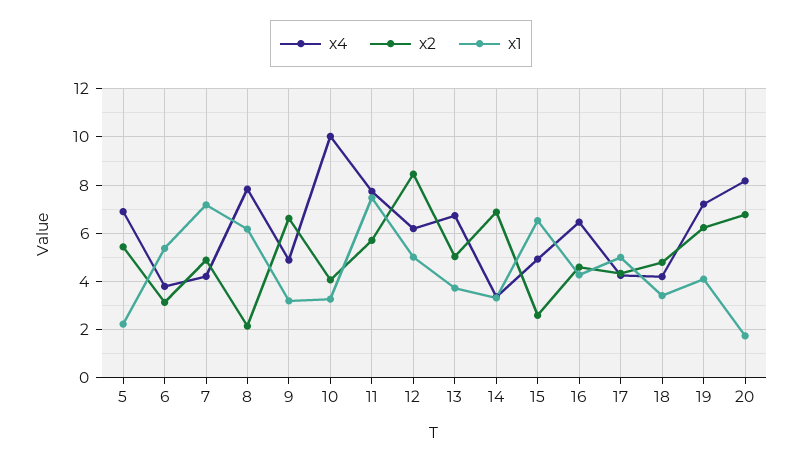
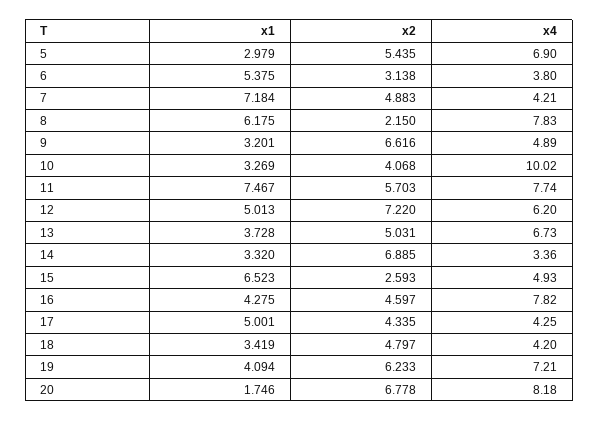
  {
    "x4": {
      "5": 6.9,
      "6": 3.8,
      "7": 4.21,
      "8": 7.83,
      "9": 4.89,
      "10": 10.02,
      "11": 7.74,
      "12": 6.2,
      "13": 6.73,
      "14": 3.36,
      "15": 4.93,
-     "16": 6.5,
+     "16": 7.82,
      "17": 4.25,
      "18": 4.2,
      "19": 7.21,
      "20": 8.18
    },
    "x2": {
      "5": 5.435,
      "6": 3.138,
      "7": 4.883,
      "8": 2.15,
      "9": 6.616,
      "10": 4.068,
      "11": 5.703,
-     "12": 8.5,
+     "12": 7.22,
      "13": 5.031,
      "14": 6.885,
      "15": 2.593,
      "16": 4.597,
      "17": 4.335,
      "18": 4.797,
      "19": 6.233,
      "20": 6.778
    },
    "x1": {
-     "5": 2.25,
+     "5": 2.979,
      "6": 5.375,
      "7": 7.184,
      "8": 6.175,
      "9": 3.201,
      "10": 3.269,
      "11": 7.467,
      "12": 5.013,
      "13": 3.728,
      "14": 3.32,
      "15": 6.523,
      "16": 4.275,
      "17": 5.001,
      "18": 3.419,
      "19": 4.094,
      "20": 1.746
    }
  }

